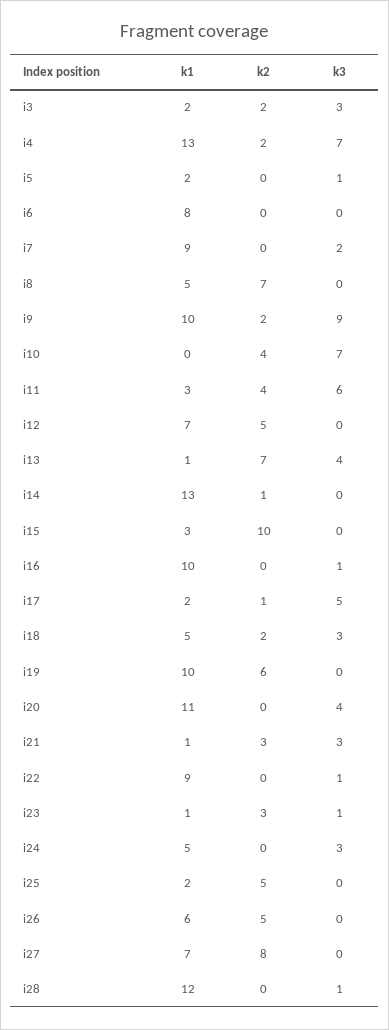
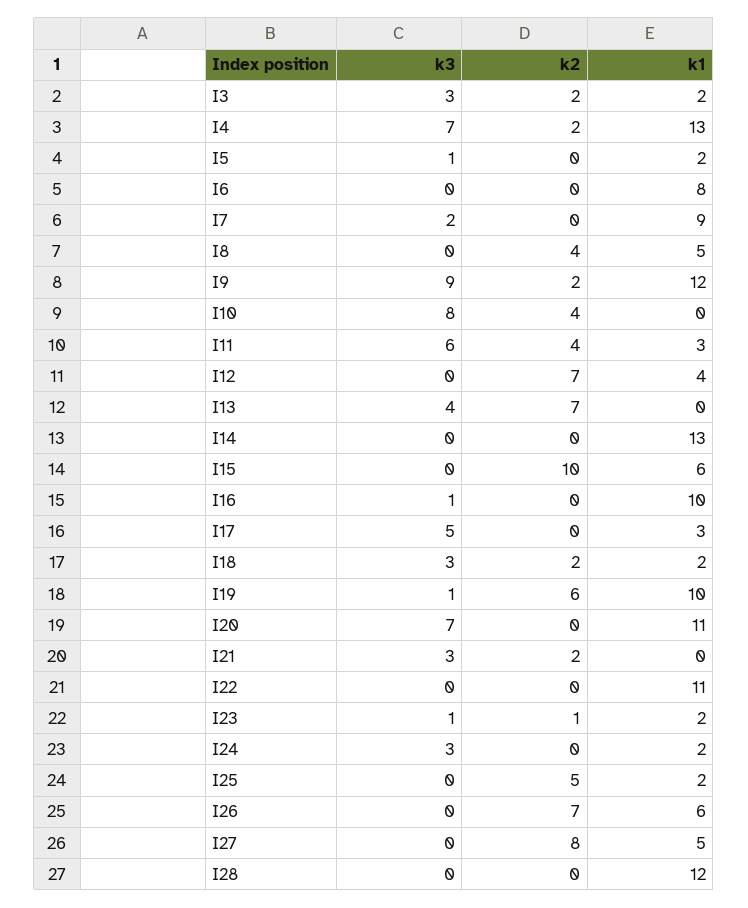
  {
    "k1": {
      "i3": 2,
      "i4": 13,
      "i5": 2,
      "i6": 8,
      "i7": 9,
      "i8": 5,
-     "i9": 10,
+     "i9": 12,
      "i10": 0,
      "i11": 3,
-     "i12": 7,
+     "i12": 4,
-     "i13": 1,
+     "i13": 0,
      "i14": 13,
-     "i15": 3,
+     "i15": 6,
      "i16": 10,
-     "i17": 2,
+     "i17": 3,
-     "i18": 5,
+     "i18": 2,
      "i19": 10,
      "i20": 11,
-     "i21": 1,
+     "i21": 0,
-     "i22": 9,
+     "i22": 11,
-     "i23": 1,
+     "i23": 2,
-     "i24": 5,
+     "i24": 2,
      "i25": 2,
      "i26": 6,
-     "i27": 7,
+     "i27": 5,
      "i28": 12
    },
    "k2": {
      "i3": 2,
      "i4": 2,
      "i5": 0,
      "i6": 0,
      "i7": 0,
-     "i8": 7,
+     "i8": 4,
      "i9": 2,
      "i10": 4,
      "i11": 4,
-     "i12": 5,
+     "i12": 7,
      "i13": 7,
-     "i14": 1,
+     "i14": 0,
      "i15": 10,
      "i16": 0,
-     "i17": 1,
+     "i17": 0,
      "i18": 2,
      "i19": 6,
      "i20": 0,
-     "i21": 3,
+     "i21": 2,
      "i22": 0,
-     "i23": 3,
+     "i23": 1,
      "i24": 0,
      "i25": 5,
-     "i26": 5,
+     "i26": 7,
      "i27": 8,
      "i28": 0
    },
    "k3": {
      "i3": 3,
      "i4": 7,
      "i5": 1,
      "i6": 0,
      "i7": 2,
      "i8": 0,
      "i9": 9,
-     "i10": 7,
+     "i10": 8,
      "i11": 6,
      "i12": 0,
      "i13": 4,
      "i14": 0,
      "i15": 0,
      "i16": 1,
      "i17": 5,
      "i18": 3,
-     "i19": 0,
+     "i19": 1,
-     "i20": 4,
+     "i20": 7,
      "i21": 3,
-     "i22": 1,
+     "i22": 0,
      "i23": 1,
      "i24": 3,
      "i25": 0,
      "i26": 0,
      "i27": 0,
-     "i28": 1
+     "i28": 0
    }
  }

